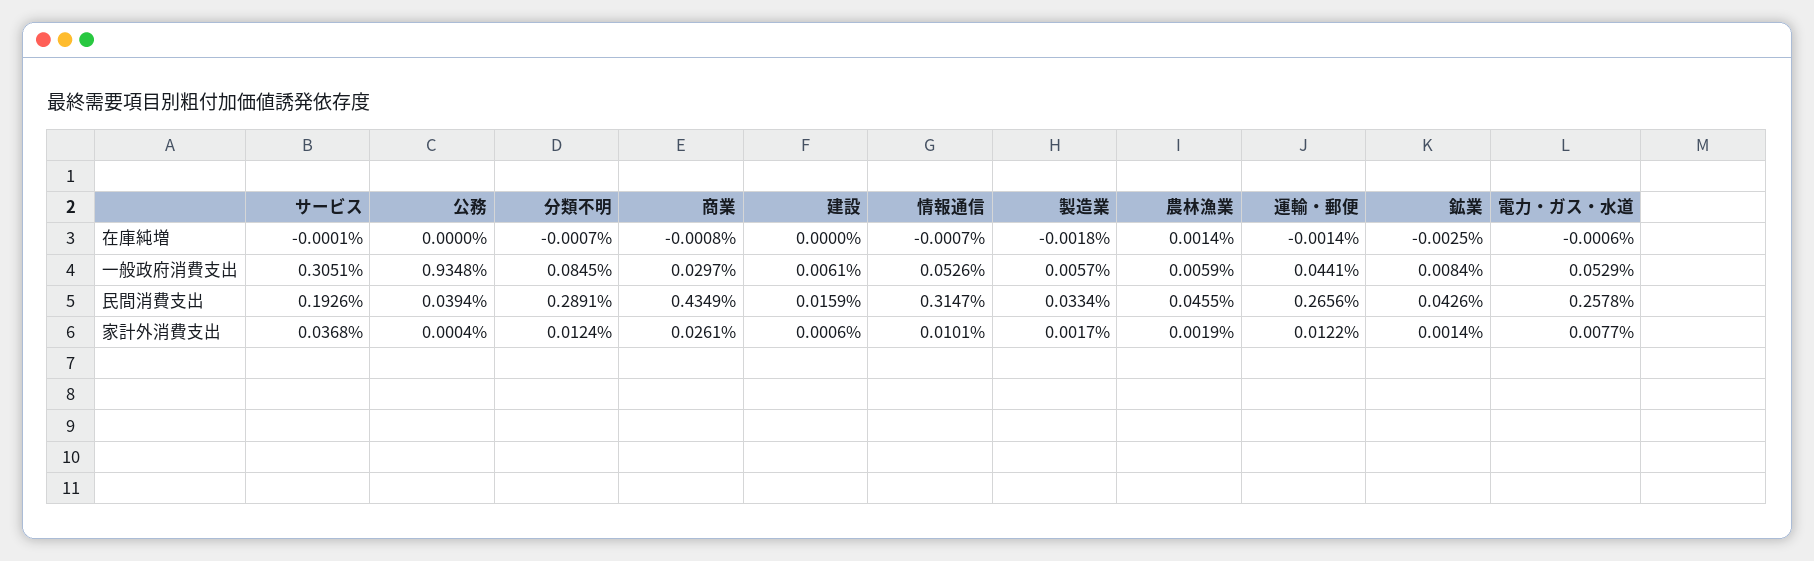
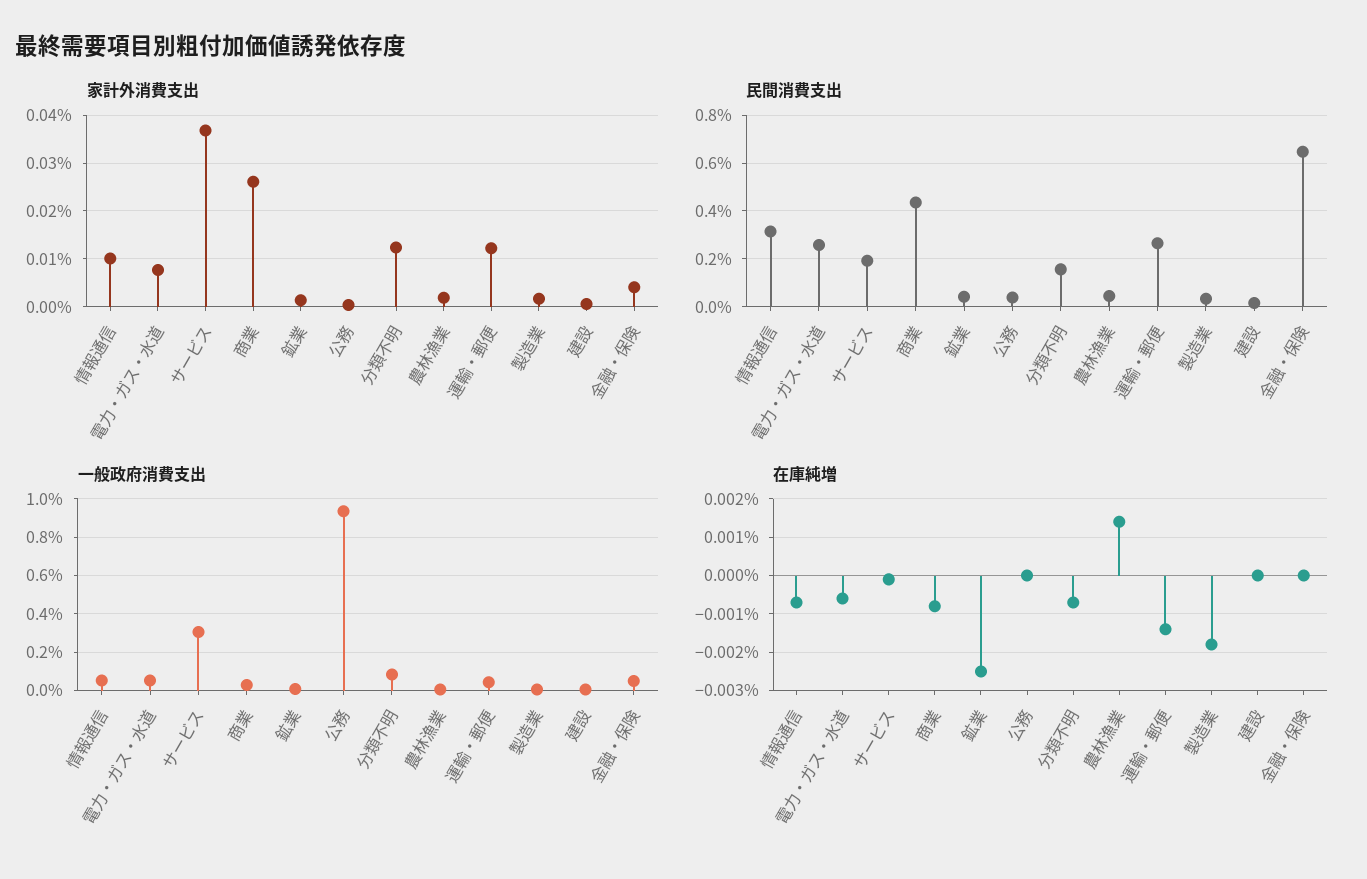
  {
    "在庫純増": {
      "サービス": -0.0001,
      "公務": 0,
      "分類不明": -0.0007,
      "商業": -0.0008,
      "建設": 0,
      "情報通信": -0.0007,
      "製造業": -0.0018,
      "農林漁業": 0.0014,
      "運輸・郵便": -0.0014,
      "鉱業": -0.0025,
-     "電力・ガス・水道": -0.0006
+     "電力・ガス・水道": -0.0006,
+     "金融・保険": 0
    },
    "一般政府消費支出": {
      "サービス": 0.3051,
      "公務": 0.9348,
      "分類不明": 0.0845,
      "商業": 0.0297,
      "建設": 0.0061,
      "情報通信": 0.0526,
      "製造業": 0.0057,
      "農林漁業": 0.0059,
      "運輸・郵便": 0.0441,
      "鉱業": 0.0084,
-     "電力・ガス・水道": 0.0529
+     "電力・ガス・水道": 0.0529,
+     "金融・保険": 0.05
    },
    "民間消費支出": {
      "サービス": 0.1926,
      "公務": 0.0394,
-     "分類不明": 0.2891,
+     "分類不明": 0.15,
      "商業": 0.4349,
      "建設": 0.0159,
      "情報通信": 0.3147,
      "製造業": 0.0334,
      "農林漁業": 0.0455,
      "運輸・郵便": 0.2656,
      "鉱業": 0.0426,
-     "電力・ガス・水道": 0.2578
+     "電力・ガス・水道": 0.2578,
+     "金融・保険": 0.65
    },
    "家計外消費支出": {
      "サービス": 0.0368,
      "公務": 0.0004,
      "分類不明": 0.0124,
      "商業": 0.0261,
      "建設": 0.0006,
      "情報通信": 0.0101,
      "製造業": 0.0017,
      "農林漁業": 0.0019,
      "運輸・郵便": 0.0122,
      "鉱業": 0.0014,
-     "電力・ガス・水道": 0.0077
+     "電力・ガス・水道": 0.0077,
+     "金融・保険": 0.004
    }
  }

